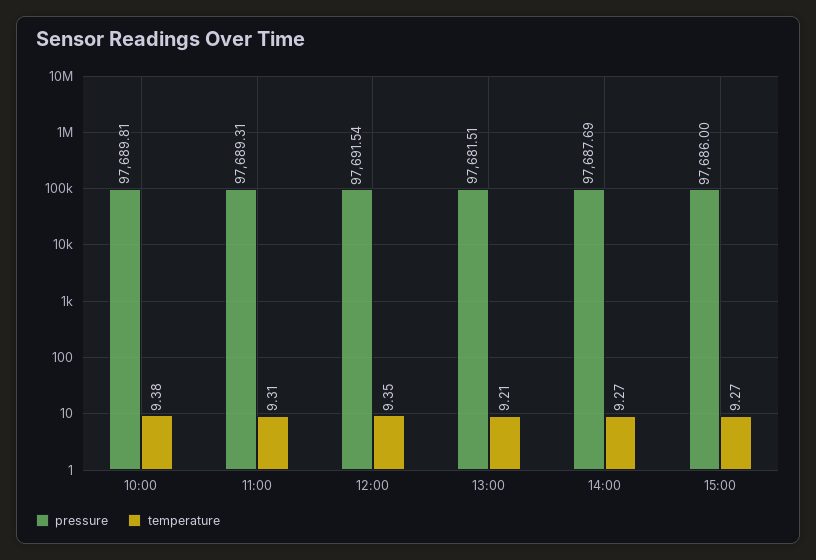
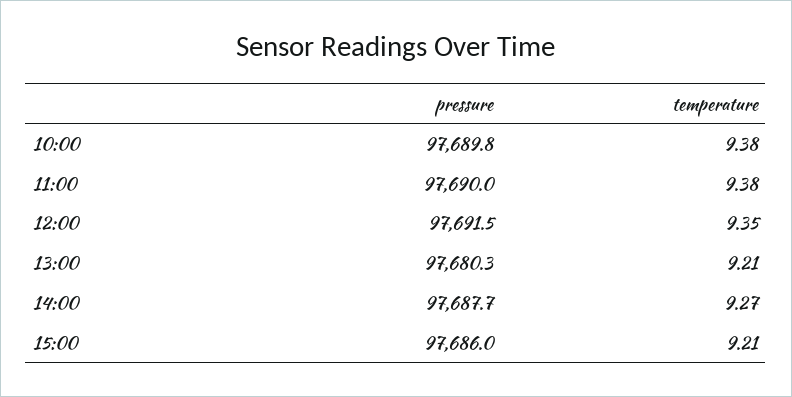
  {
    "pressure": {
      "10:00": 97689.81,
-     "11:00": 97689.31,
+     "11:00": 97690,
      "12:00": 97691.54,
-     "13:00": 97681.51,
+     "13:00": 97680.3,
      "14:00": 97687.69,
      "15:00": 97686
    },
    "temperature": {
      "10:00": 9.38,
-     "11:00": 9.31,
+     "11:00": 9.38,
      "12:00": 9.35,
      "13:00": 9.21,
      "14:00": 9.27,
-     "15:00": 9.27
+     "15:00": 9.21
    }
  }

